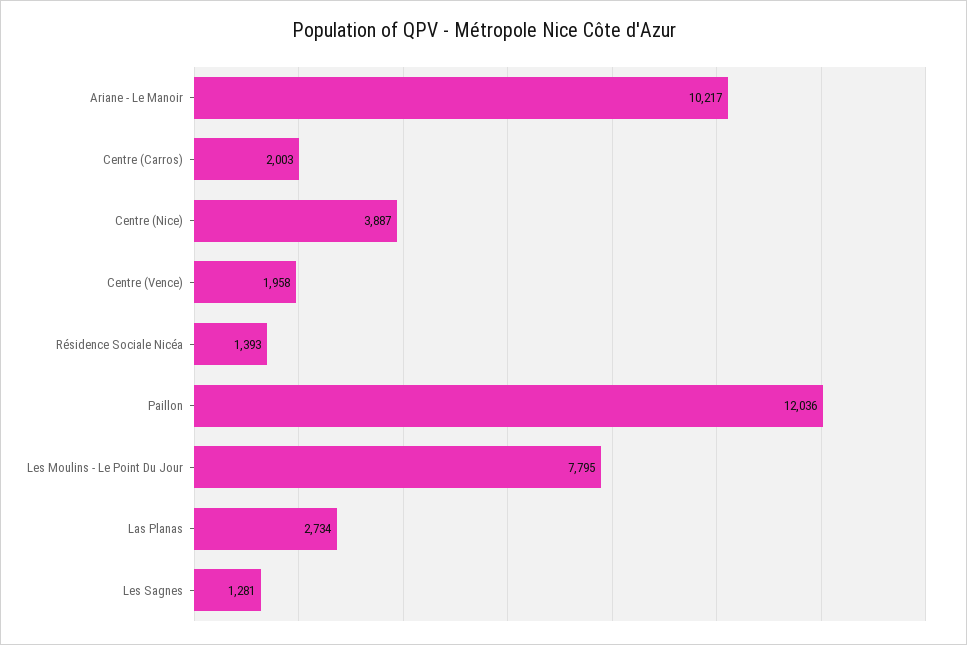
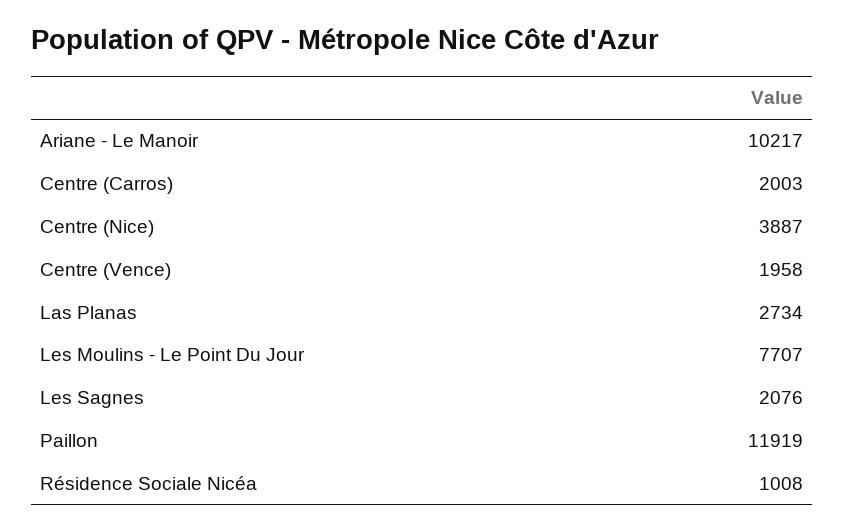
  {
    "Ariane - Le Manoir": 10217,
    "Centre (Carros)": 2003,
    "Centre (Nice)": 3887,
    "Centre (Vence)": 1958,
-   "Résidence Sociale Nicéa": 1393,
+   "Résidence Sociale Nicéa": 1008,
-   "Paillon": 12036,
+   "Paillon": 11919,
-   "Les Moulins - Le Point Du Jour": 7795,
+   "Les Moulins - Le Point Du Jour": 7707,
    "Las Planas": 2734,
-   "Les Sagnes": 1281
+   "Les Sagnes": 2076
  }

